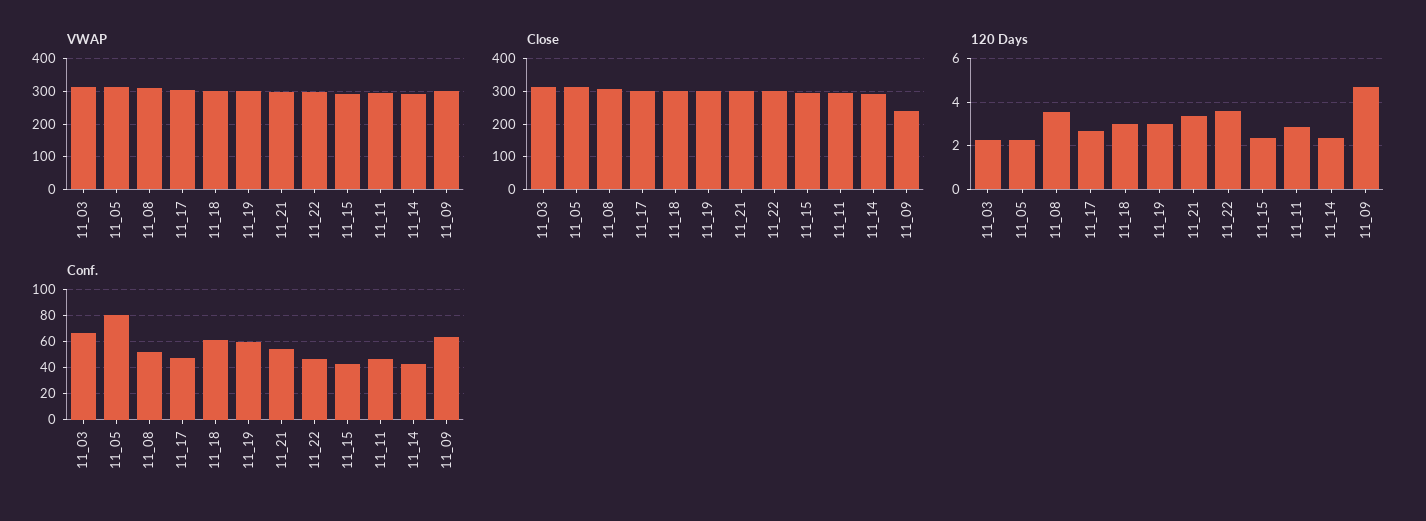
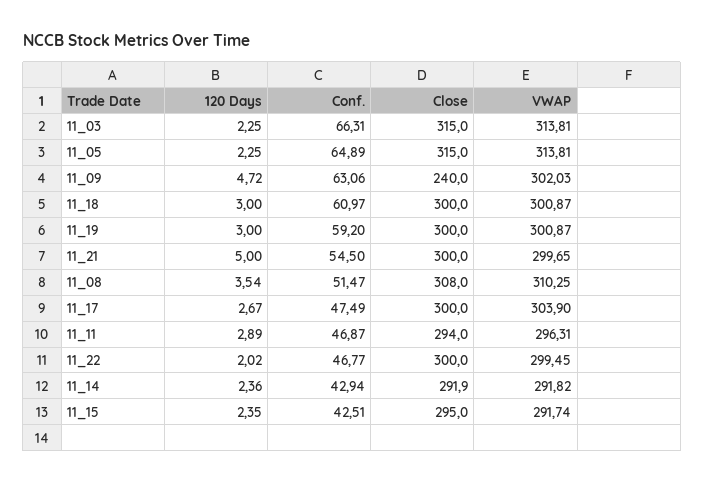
  {
    "VWAP": {
      "11_03": 313.81,
      "11_05": 313.81,
      "11_08": 310.25,
      "11_17": 303.9,
      "11_18": 300.87,
      "11_19": 300.87,
      "11_21": 299.65,
      "11_22": 299.45,
      "11_15": 291.74,
      "11_11": 296.31,
      "11_14": 291.82,
      "11_09": 302.03
    },
    "Close": {
      "11_03": 315,
      "11_05": 315,
      "11_08": 308,
      "11_17": 300,
      "11_18": 300,
      "11_19": 300,
      "11_21": 300,
      "11_22": 300,
      "11_15": 295,
      "11_11": 294,
      "11_14": 291.9,
      "11_09": 240
    },
    "120 Days": {
      "11_03": 2.25,
      "11_05": 2.25,
      "11_08": 3.54,
      "11_17": 2.67,
      "11_18": 3,
      "11_19": 3,
-     "11_21": 3.5,
+     "11_21": 5,
-     "11_22": 3.5,
+     "11_22": 2.02,
      "11_15": 2.35,
      "11_11": 2.89,
      "11_14": 2.36,
      "11_09": 4.72
    },
    "Conf.": {
      "11_03": 66.31,
-     "11_05": 80,
+     "11_05": 64.89,
      "11_08": 51.47,
      "11_17": 47.49,
      "11_18": 60.97,
      "11_19": 59.2,
      "11_21": 54.5,
      "11_22": 46.77,
      "11_15": 42.51,
      "11_11": 46.87,
      "11_14": 42.94,
      "11_09": 63.06
    }
  }

